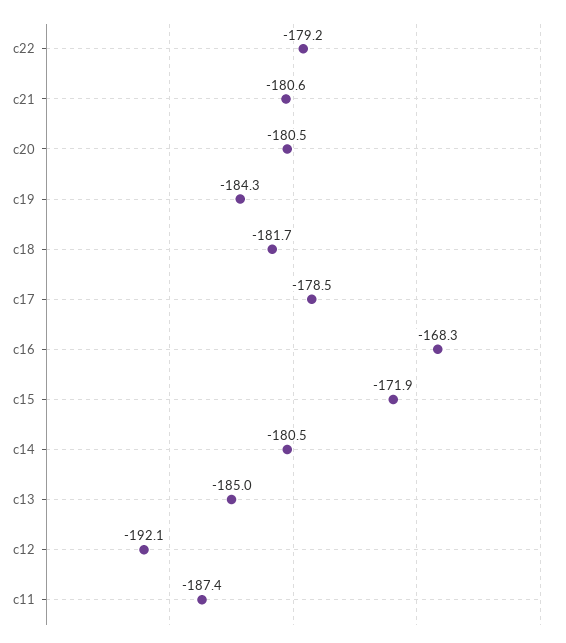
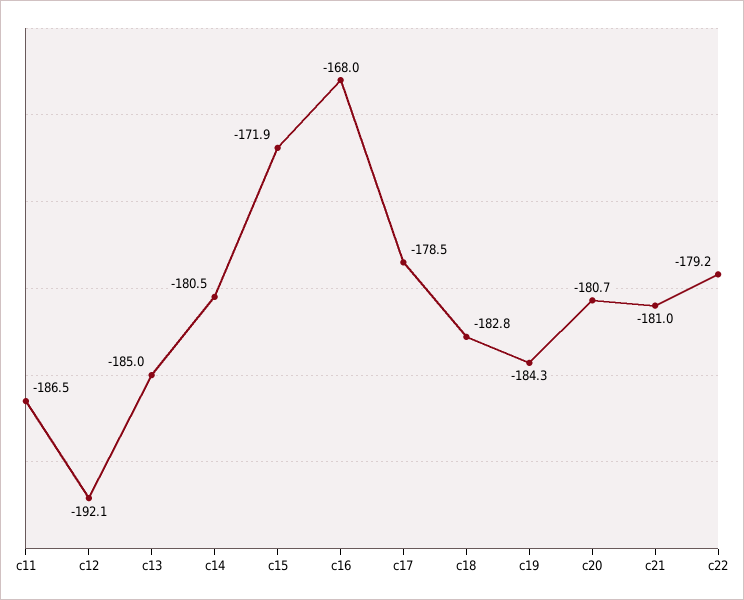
  {
    "c22": -179.2,
-   "c21": -180.6,
+   "c21": -181,
-   "c20": -180.5,
+   "c20": -180.7,
    "c19": -184.3,
-   "c18": -181.7,
+   "c18": -182.8,
    "c17": -178.5,
-   "c16": -168.3,
+   "c16": -168,
    "c15": -171.9,
    "c14": -180.5,
    "c13": -185,
    "c12": -192.1,
-   "c11": -187.4
+   "c11": -186.5
  }

